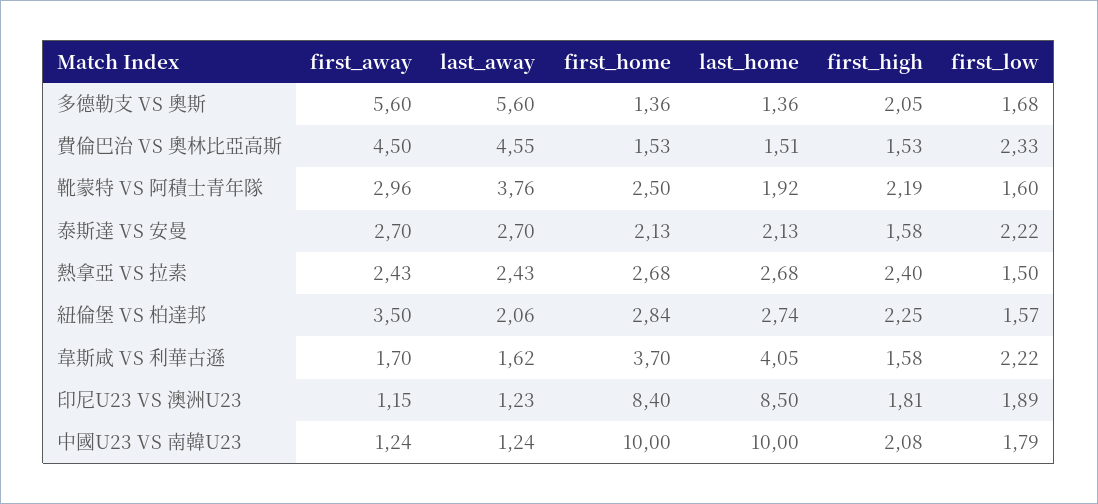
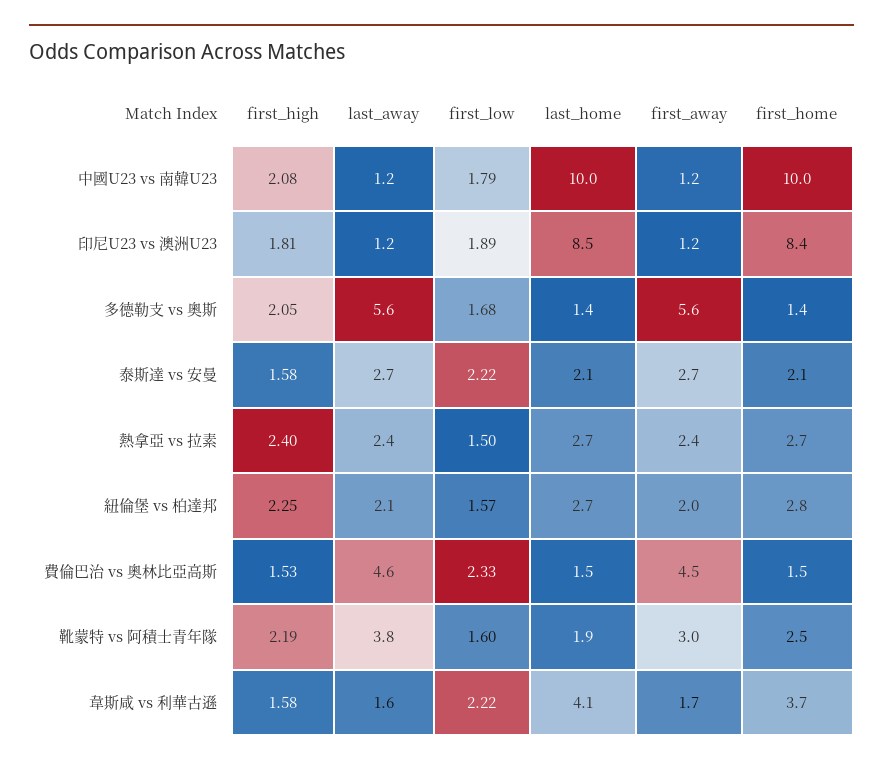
  {
    "first_away": {
      "多德勒支 VS 奧斯": 5.6,
      "費倫巴治 VS 奧林比亞高斯": 4.5,
      "靴蒙特 VS 阿積士青年隊": 2.96,
      "泰斯達 VS 安曼": 2.7,
      "熱拿亞 VS 拉素": 2.43,
-     "紐倫堡 VS 柏達邦": 3.5,
+     "紐倫堡 VS 柏達邦": 2,
      "韋斯咸 VS 利華古遜": 1.7,
      "印尼U23 VS 澳洲U23": 1.15,
      "中國U23 VS 南韓U23": 1.24
    },
    "last_away": {
      "多德勒支 VS 奧斯": 5.6,
      "費倫巴治 VS 奧林比亞高斯": 4.55,
      "靴蒙特 VS 阿積士青年隊": 3.76,
      "泰斯達 VS 安曼": 2.7,
      "熱拿亞 VS 拉素": 2.43,
      "紐倫堡 VS 柏達邦": 2.06,
      "韋斯咸 VS 利華古遜": 1.62,
      "印尼U23 VS 澳洲U23": 1.23,
      "中國U23 VS 南韓U23": 1.24
    },
    "first_home": {
      "多德勒支 VS 奧斯": 1.36,
      "費倫巴治 VS 奧林比亞高斯": 1.53,
      "靴蒙特 VS 阿積士青年隊": 2.5,
      "泰斯達 VS 安曼": 2.13,
      "熱拿亞 VS 拉素": 2.68,
      "紐倫堡 VS 柏達邦": 2.84,
      "韋斯咸 VS 利華古遜": 3.7,
      "印尼U23 VS 澳洲U23": 8.4,
      "中國U23 VS 南韓U23": 10
    },
    "last_home": {
      "多德勒支 VS 奧斯": 1.36,
      "費倫巴治 VS 奧林比亞高斯": 1.51,
      "靴蒙特 VS 阿積士青年隊": 1.92,
      "泰斯達 VS 安曼": 2.13,
      "熱拿亞 VS 拉素": 2.68,
      "紐倫堡 VS 柏達邦": 2.74,
      "韋斯咸 VS 利華古遜": 4.05,
      "印尼U23 VS 澳洲U23": 8.5,
      "中國U23 VS 南韓U23": 10
    },
    "first_high": {
      "多德勒支 VS 奧斯": 2.05,
      "費倫巴治 VS 奧林比亞高斯": 1.53,
      "靴蒙特 VS 阿積士青年隊": 2.19,
      "泰斯達 VS 安曼": 1.58,
      "熱拿亞 VS 拉素": 2.4,
      "紐倫堡 VS 柏達邦": 2.25,
      "韋斯咸 VS 利華古遜": 1.58,
      "印尼U23 VS 澳洲U23": 1.81,
      "中國U23 VS 南韓U23": 2.08
    },
    "first_low": {
      "多德勒支 VS 奧斯": 1.68,
      "費倫巴治 VS 奧林比亞高斯": 2.33,
      "靴蒙特 VS 阿積士青年隊": 1.6,
      "泰斯達 VS 安曼": 2.22,
      "熱拿亞 VS 拉素": 1.5,
      "紐倫堡 VS 柏達邦": 1.57,
      "韋斯咸 VS 利華古遜": 2.22,
      "印尼U23 VS 澳洲U23": 1.89,
      "中國U23 VS 南韓U23": 1.79
    }
  }

